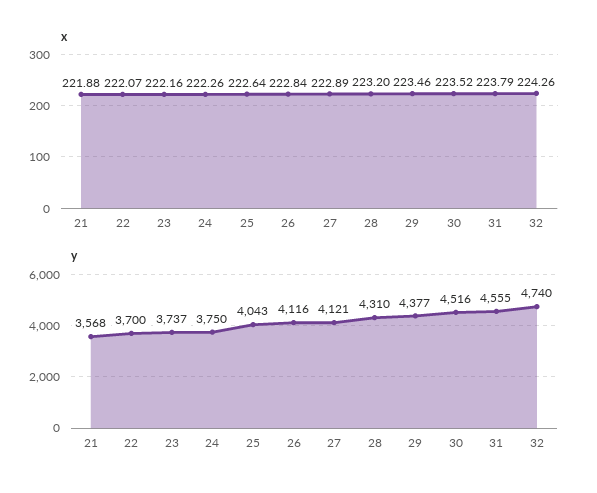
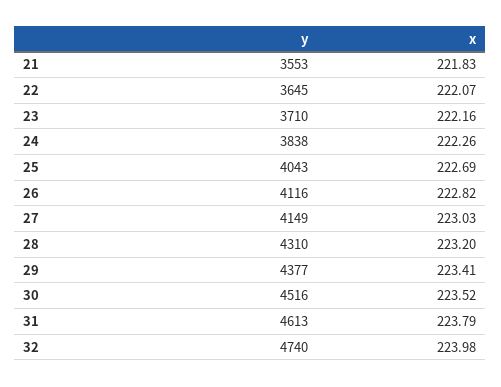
  {
    "x": {
-     "21": 221.88,
+     "21": 221.83,
      "22": 222.07,
      "23": 222.16,
      "24": 222.26,
-     "25": 222.64,
+     "25": 222.69,
-     "26": 222.84,
+     "26": 222.82,
-     "27": 222.89,
+     "27": 223.03,
      "28": 223.2,
-     "29": 223.46,
+     "29": 223.41,
      "30": 223.52,
      "31": 223.79,
-     "32": 224.26
+     "32": 223.98
    },
    "y": {
-     "21": 3568,
+     "21": 3553,
-     "22": 3700,
+     "22": 3645,
-     "23": 3737,
+     "23": 3710,
-     "24": 3750,
+     "24": 3838,
      "25": 4043,
      "26": 4116,
-     "27": 4121,
+     "27": 4149,
      "28": 4310,
      "29": 4377,
      "30": 4516,
-     "31": 4555,
+     "31": 4613,
      "32": 4740
    }
  }

